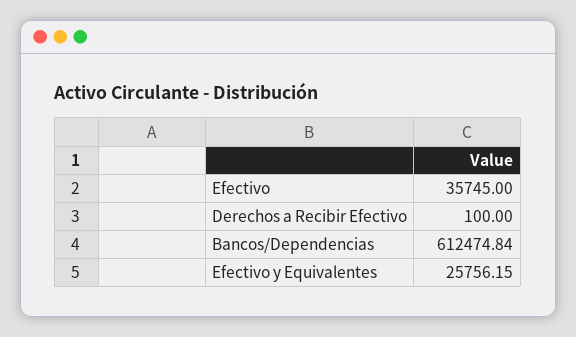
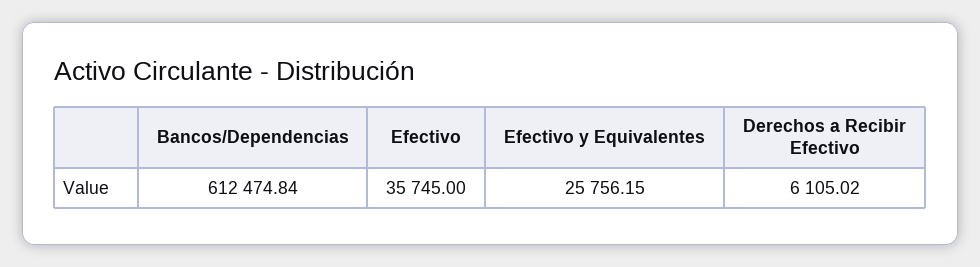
  {
    "Efectivo": 35745,
-   "Derechos a Recibir Efectivo": 100,
+   "Derechos a Recibir Efectivo": 6105.02,
    "Bancos/Dependencias": 612474.84,
    "Efectivo y Equivalentes": 25756.15
  }

